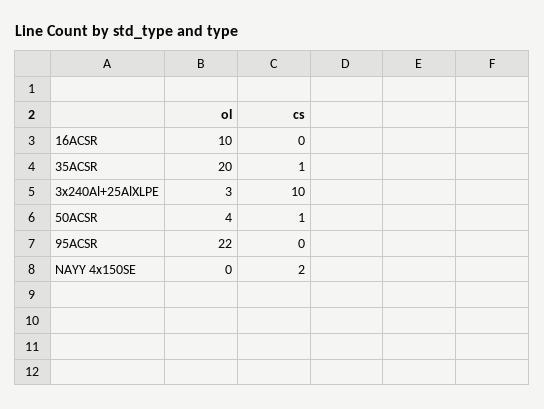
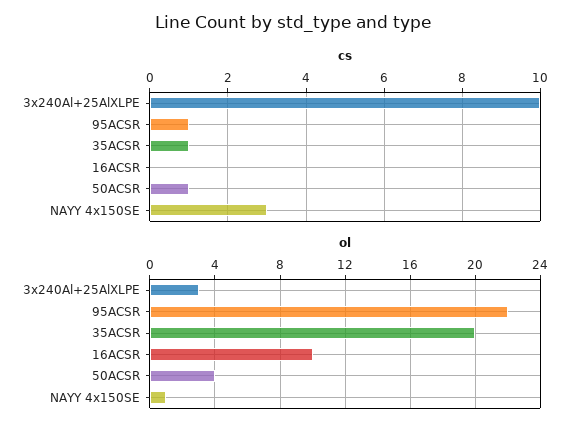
  {
    "ol": {
      "16ACSR": 10,
      "35ACSR": 20,
      "3x240Al+25AlXLPE": 3,
      "50ACSR": 4,
      "95ACSR": 22,
-     "NAYY 4x150SE": 0
+     "NAYY 4x150SE": 1
    },
    "cs": {
      "16ACSR": 0,
      "35ACSR": 1,
      "3x240Al+25AlXLPE": 10,
      "50ACSR": 1,
-     "95ACSR": 0,
+     "95ACSR": 1,
-     "NAYY 4x150SE": 2
+     "NAYY 4x150SE": 3
    }
  }

